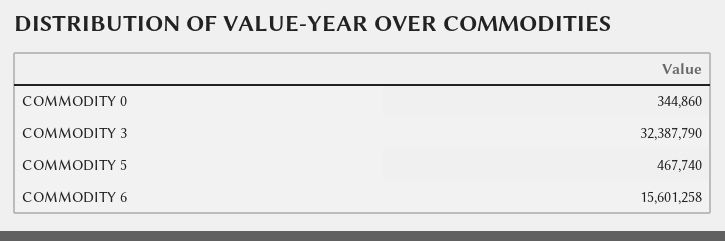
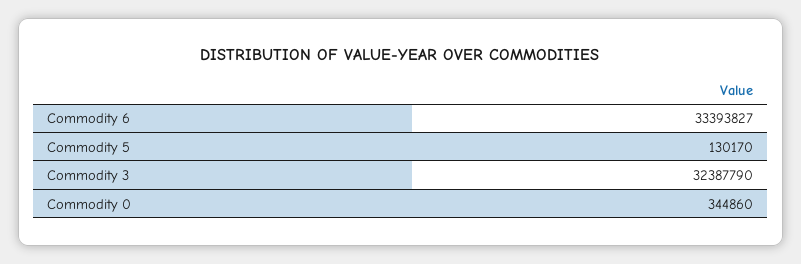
  {
    "COMMODITY 0": 344860,
    "COMMODITY 3": 32387790,
-   "COMMODITY 5": 467740,
+   "COMMODITY 5": 130170,
-   "COMMODITY 6": 15601258
+   "COMMODITY 6": 33393827
  }

